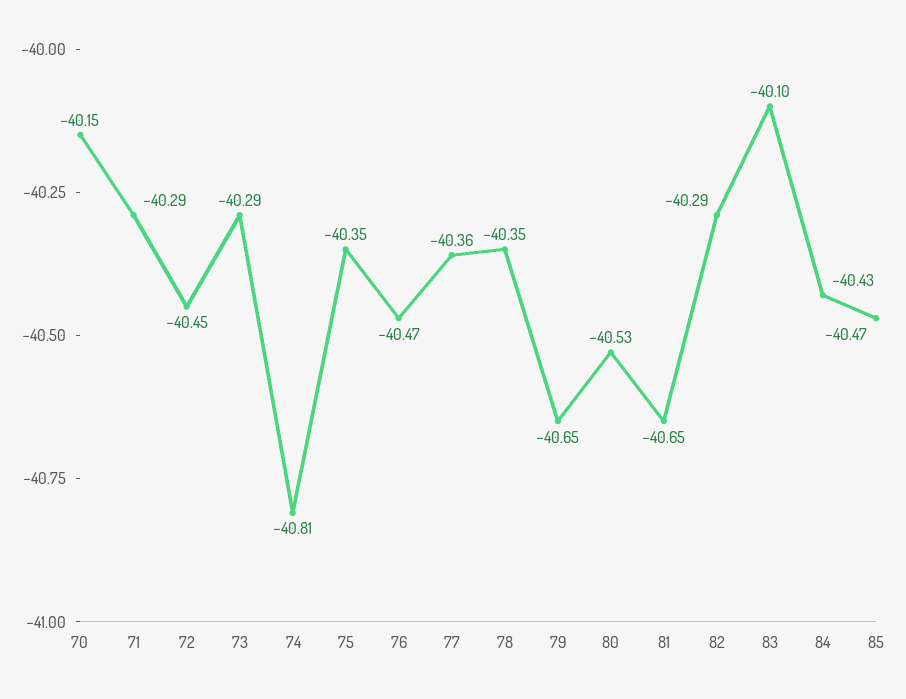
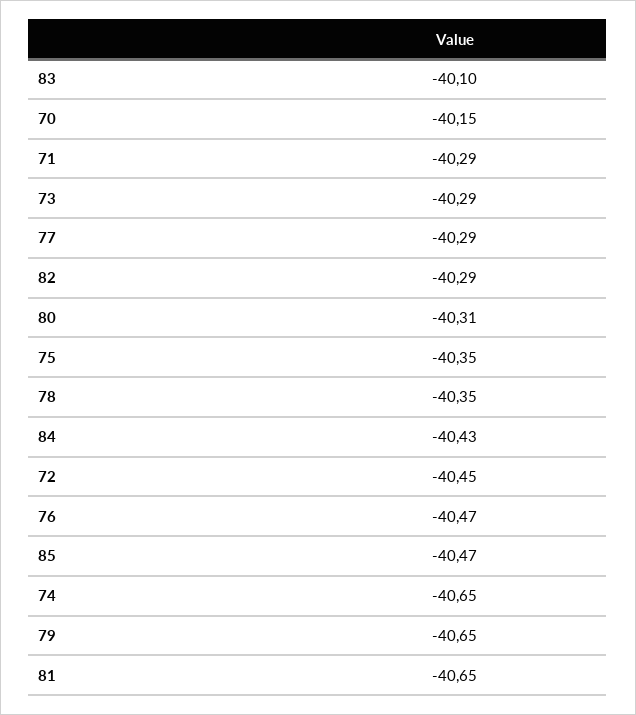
  {
    "70": -40.15,
    "71": -40.29,
    "72": -40.45,
    "73": -40.29,
-   "74": -40.81,
+   "74": -40.65,
    "75": -40.35,
    "76": -40.47,
-   "77": -40.36,
+   "77": -40.29,
    "78": -40.35,
    "79": -40.65,
-   "80": -40.53,
+   "80": -40.31,
    "81": -40.65,
    "82": -40.29,
    "83": -40.1,
    "84": -40.43,
    "85": -40.47
  }

